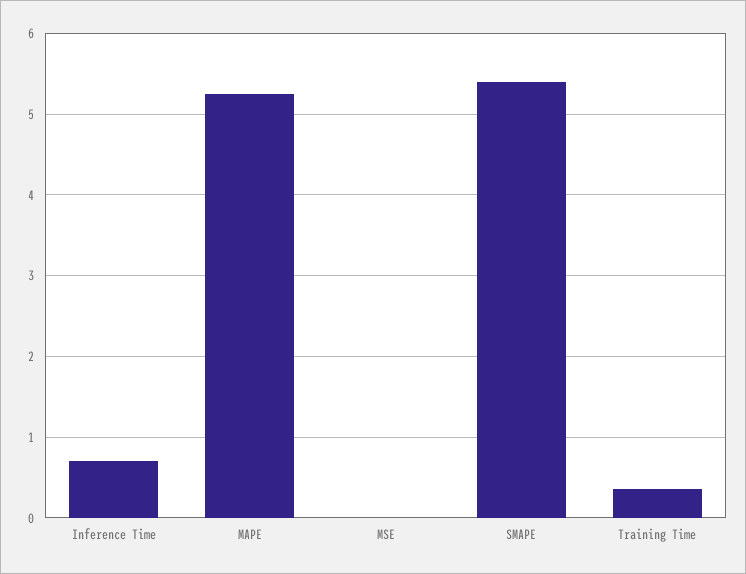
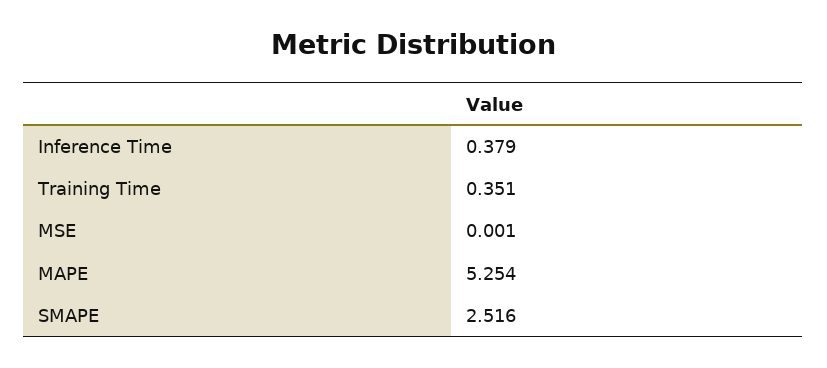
  {
-   "Inference Time": 0.7,
+   "Inference Time": 0.379,
    "MAPE": 5.254,
    "MSE": 0.001,
-   "SMAPE": 5.4,
+   "SMAPE": 2.516,
    "Training Time": 0.351
  }

